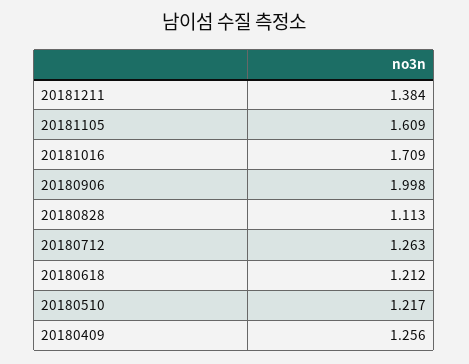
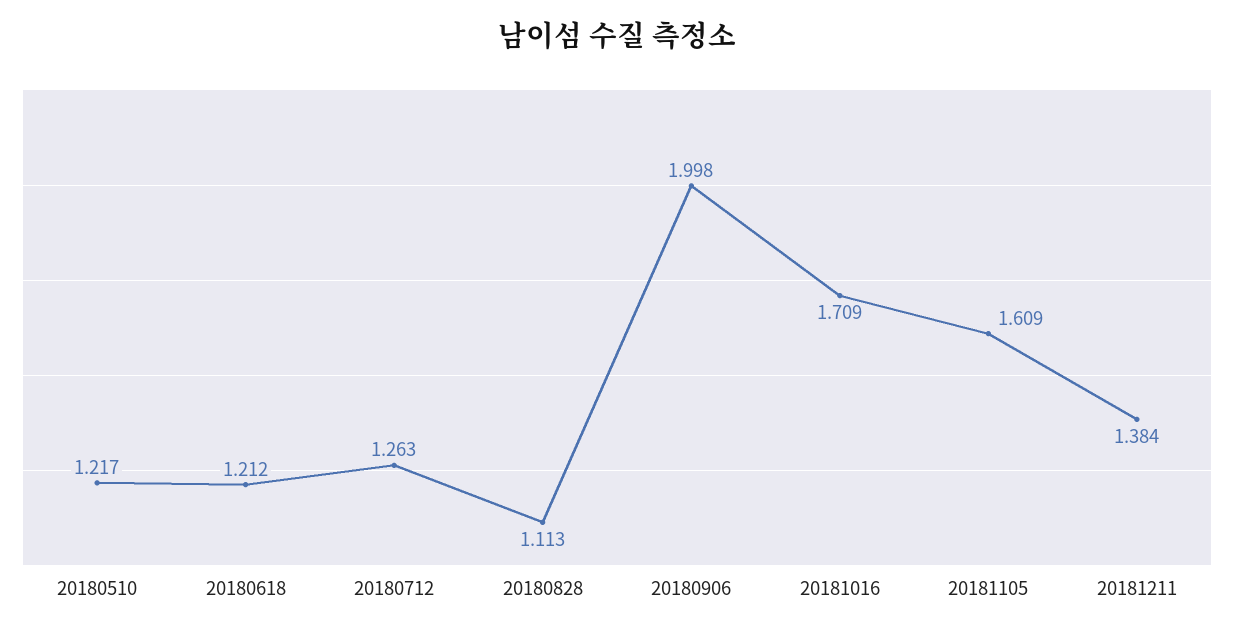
  {
    "20181211": 1.384,
    "20181105": 1.609,
    "20181016": 1.709,
    "20180906": 1.998,
    "20180828": 1.113,
    "20180712": 1.263,
    "20180618": 1.212,
-   "20180510": 1.217,
+   "20180510": 1.217
-   "20180409": 1.256
  }

